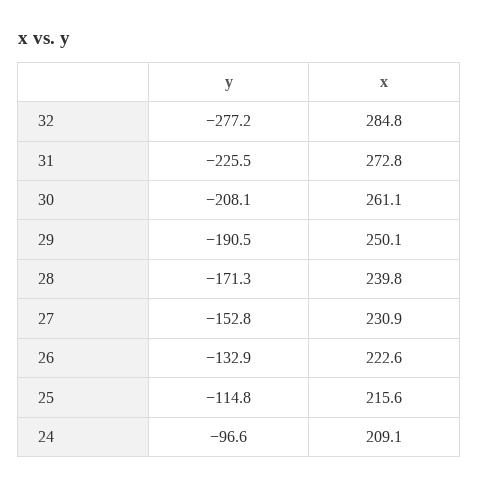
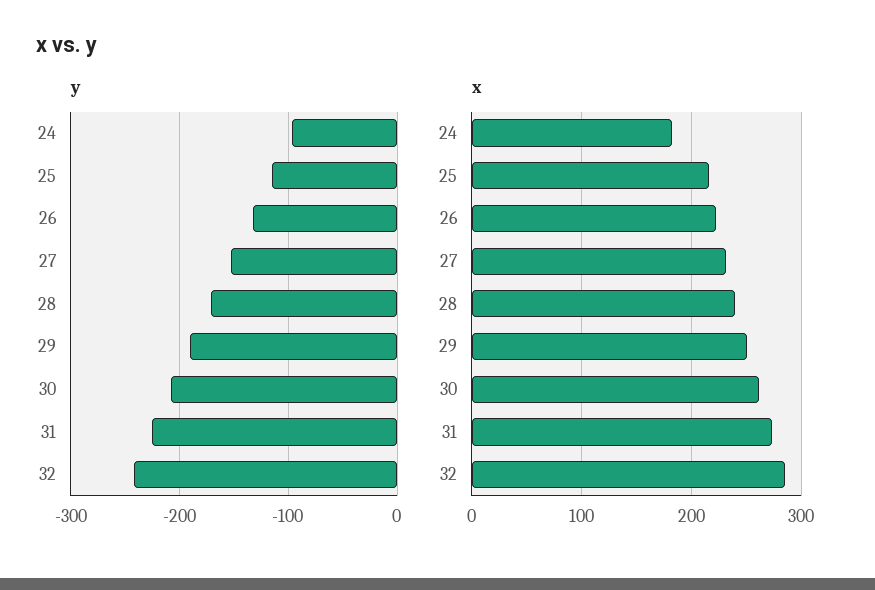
  {
    "y": {
-     "32": -277.2,
+     "32": -240,
      "31": -225.5,
      "30": -208.1,
      "29": -190.5,
      "28": -171.3,
      "27": -152.8,
      "26": -132.9,
      "25": -114.8,
      "24": -96.6
    },
    "x": {
      "32": 284.8,
      "31": 272.8,
      "30": 261.1,
      "29": 250.1,
      "28": 239.8,
      "27": 230.9,
      "26": 222.6,
      "25": 215.6,
-     "24": 209.1
+     "24": 180
    }
  }

